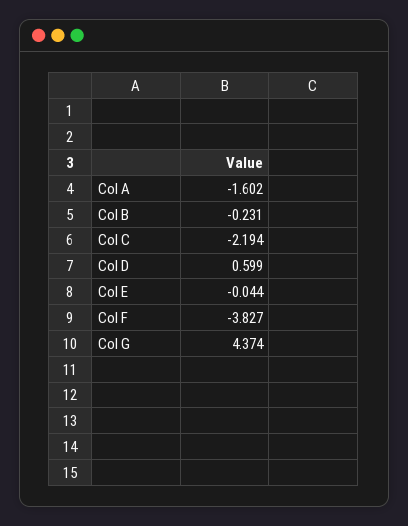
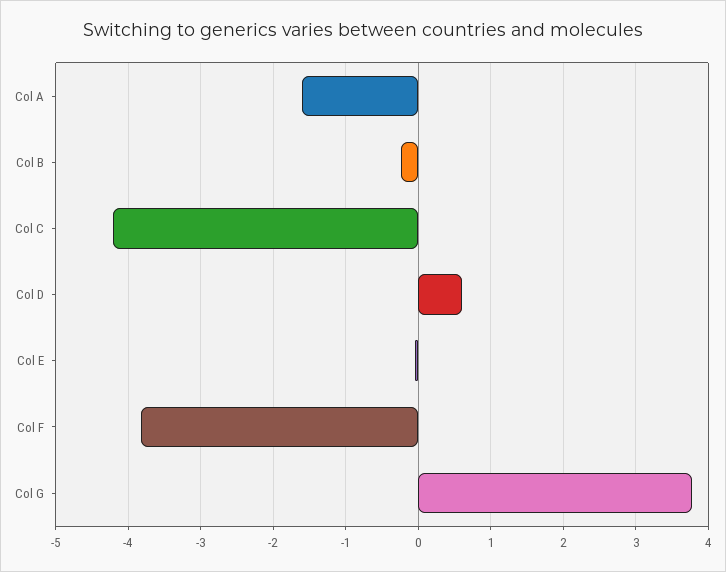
  {
    "Col A": -1.602,
    "Col B": -0.231,
-   "Col C": -2.194,
+   "Col C": -4.2,
    "Col D": 0.599,
    "Col E": -0.044,
    "Col F": -3.827,
-   "Col G": 4.374
+   "Col G": 3.8
  }

